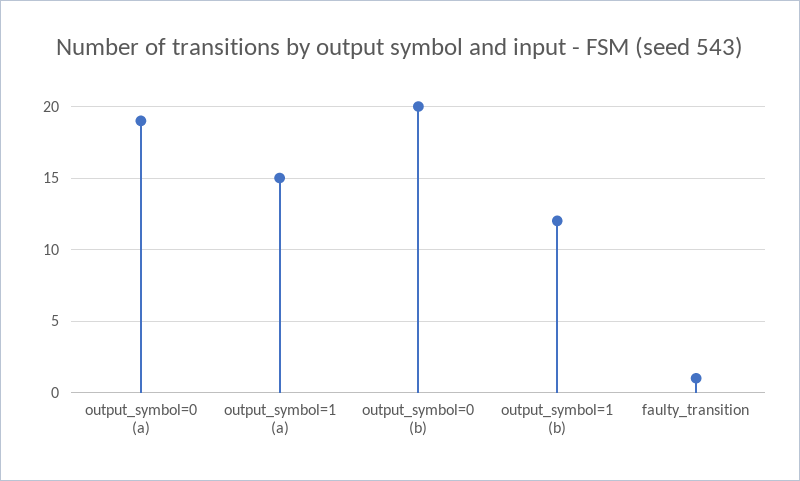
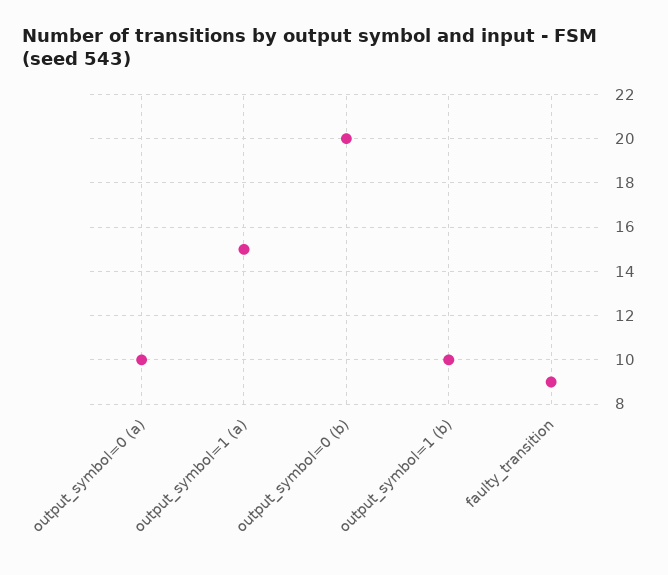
  {
-   "output_symbol=0 (a)": 19,
+   "output_symbol=0 (a)": 10,
    "output_symbol=1 (a)": 15,
    "output_symbol=0 (b)": 20,
-   "output_symbol=1 (b)": 12,
+   "output_symbol=1 (b)": 10,
-   "faulty_transition": 1
+   "faulty_transition": 9
  }

